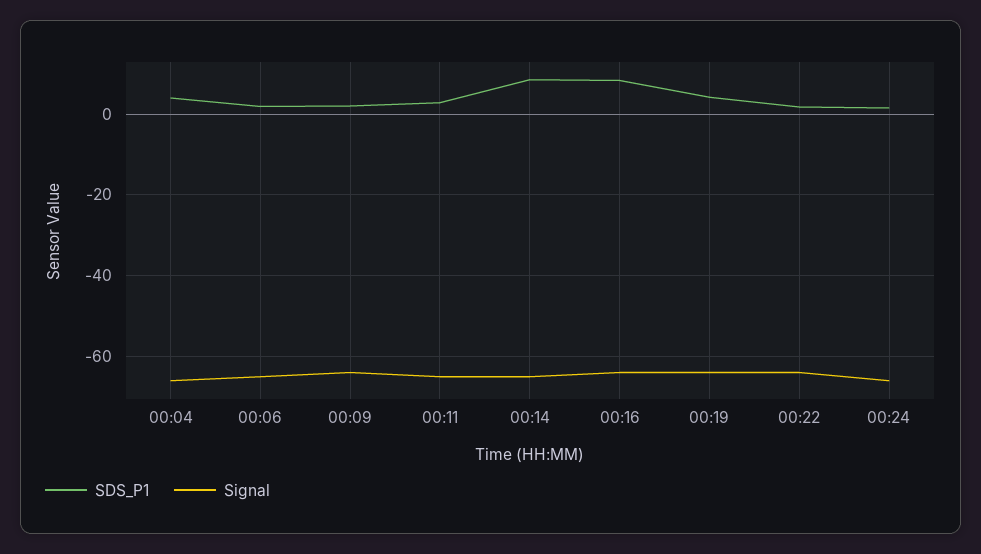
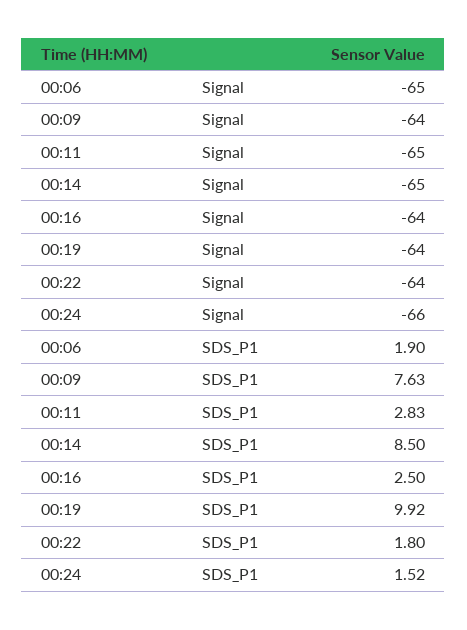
  {
    "SDS_P1": {
-     "00:04": 4,
      "00:06": 1.9,
-     "00:09": 2,
+     "00:09": 7.63,
      "00:11": 2.83,
      "00:14": 8.5,
-     "00:16": 8,
+     "00:16": 2.5,
-     "00:19": 4,
+     "00:19": 9.92,
      "00:22": 1.8,
      "00:24": 1.52
    },
    "Signal": {
-     "00:04": -66,
      "00:06": -65,
      "00:09": -64,
      "00:11": -65,
      "00:14": -65,
      "00:16": -64,
      "00:19": -64,
      "00:22": -64,
      "00:24": -66
    }
  }

